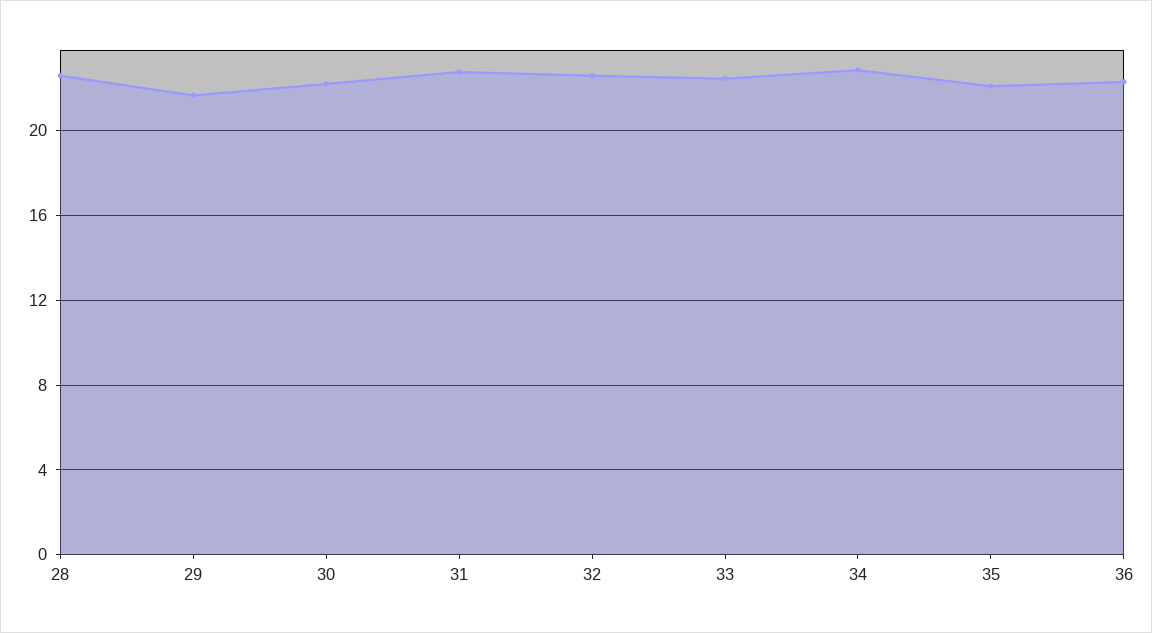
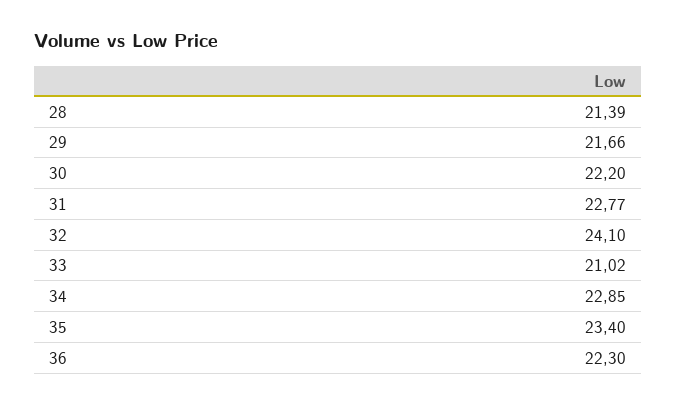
  {
-   "28": 22.5,
+   "28": 21.39,
    "29": 21.66,
    "30": 22.2,
    "31": 22.77,
-   "32": 22.5,
+   "32": 24.1,
-   "33": 22.5,
+   "33": 21.02,
    "34": 22.85,
-   "35": 22,
+   "35": 23.4,
    "36": 22.3
  }

